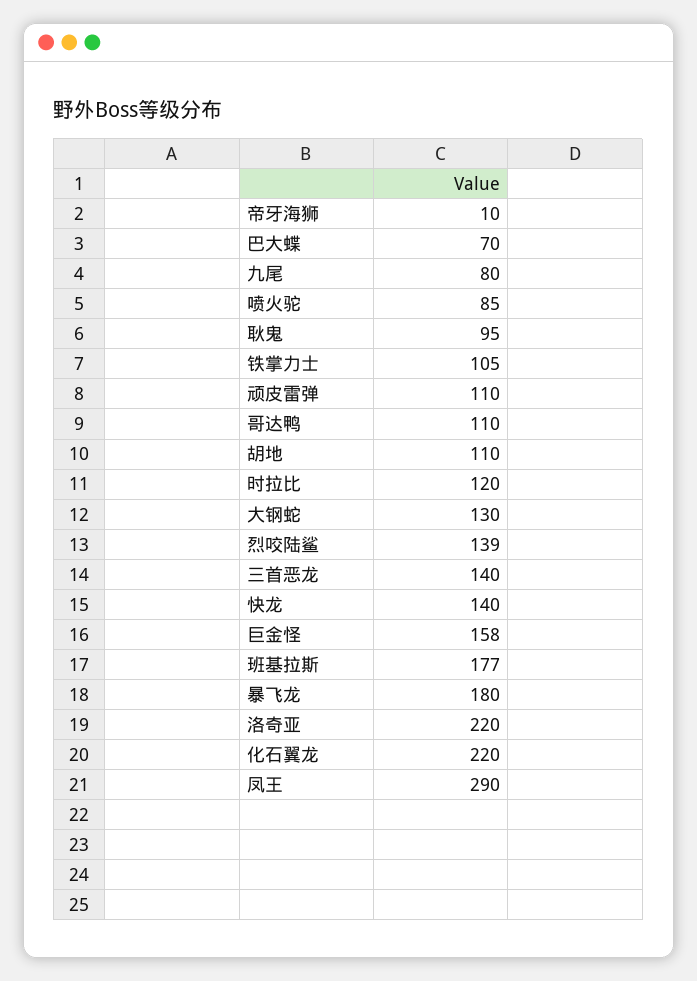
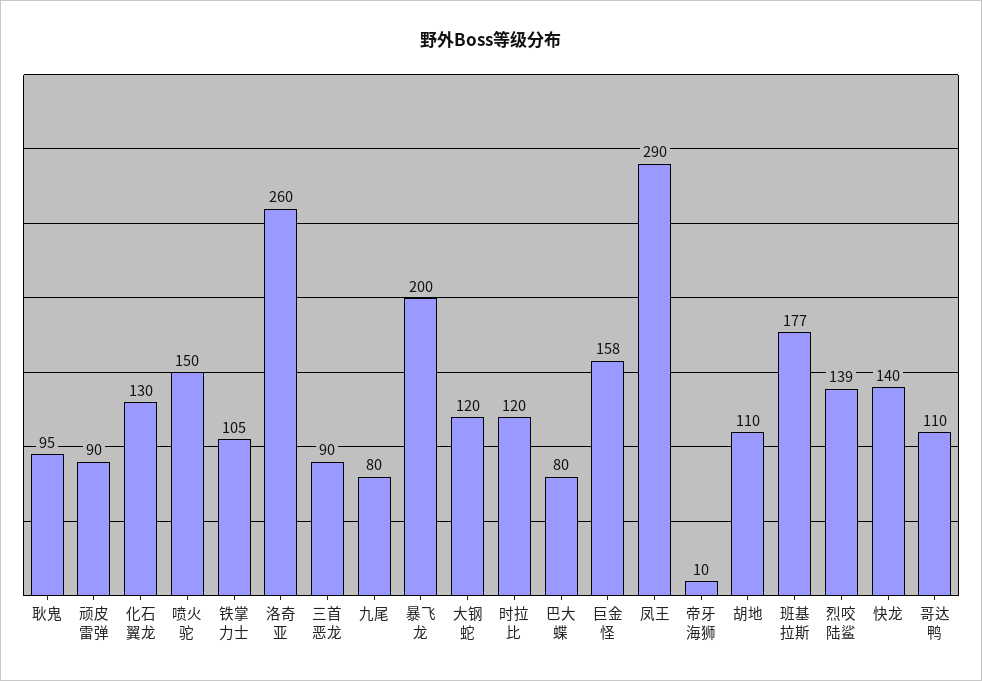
  {
    "帝牙海狮": 10,
-   "巴大蝶": 70,
+   "巴大蝶": 80,
    "九尾": 80,
-   "喷火驼": 85,
+   "喷火驼": 150,
    "耿鬼": 95,
    "铁掌力士": 105,
-   "顽皮雷弹": 110,
+   "顽皮雷弹": 90,
    "哥达鸭": 110,
    "胡地": 110,
    "时拉比": 120,
-   "大钢蛇": 130,
+   "大钢蛇": 120,
    "烈咬陆鲨": 139,
-   "三首恶龙": 140,
+   "三首恶龙": 90,
    "快龙": 140,
    "巨金怪": 158,
    "班基拉斯": 177,
-   "暴飞龙": 180,
+   "暴飞龙": 200,
-   "洛奇亚": 220,
+   "洛奇亚": 260,
-   "化石翼龙": 220,
+   "化石翼龙": 130,
    "凤王": 290
  }

